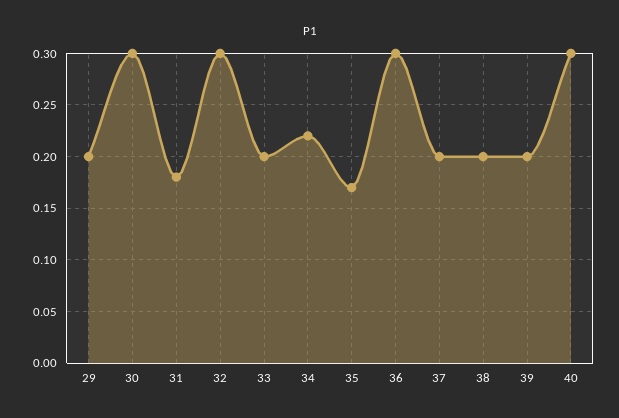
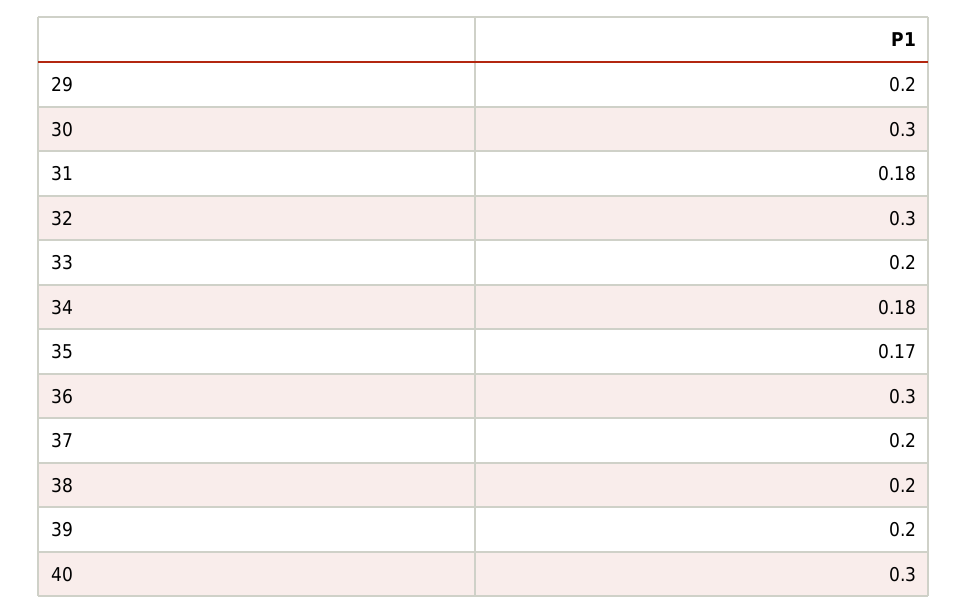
  {
    "29": 0.2,
    "30": 0.3,
    "31": 0.18,
    "32": 0.3,
    "33": 0.2,
-   "34": 0.22,
+   "34": 0.18,
    "35": 0.17,
    "36": 0.3,
    "37": 0.2,
    "38": 0.2,
    "39": 0.2,
    "40": 0.3
  }

